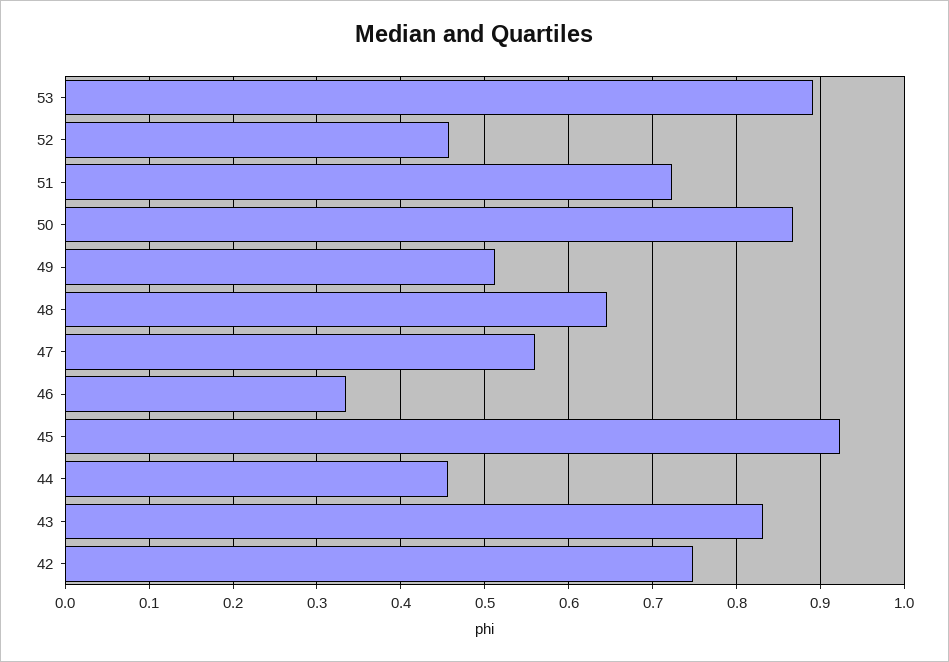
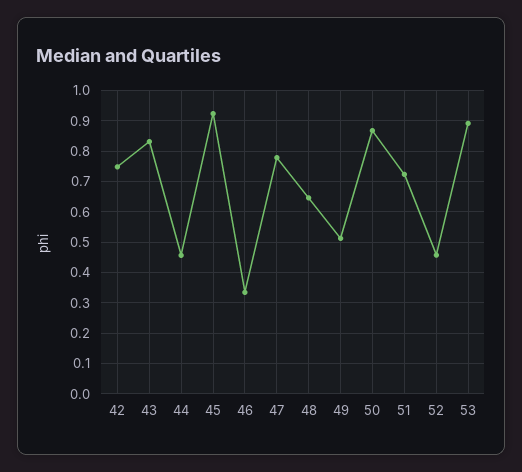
  {
    "53": 0.89,
    "52": 0.46,
    "51": 0.72,
    "50": 0.87,
    "49": 0.51,
    "48": 0.65,
-   "47": 0.56,
+   "47": 0.78,
    "46": 0.33,
    "45": 0.92,
    "44": 0.46,
    "43": 0.83,
    "42": 0.75
  }

